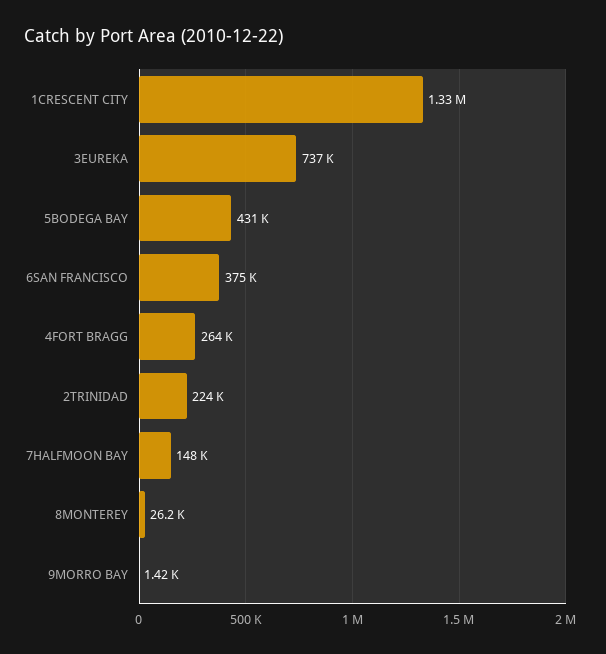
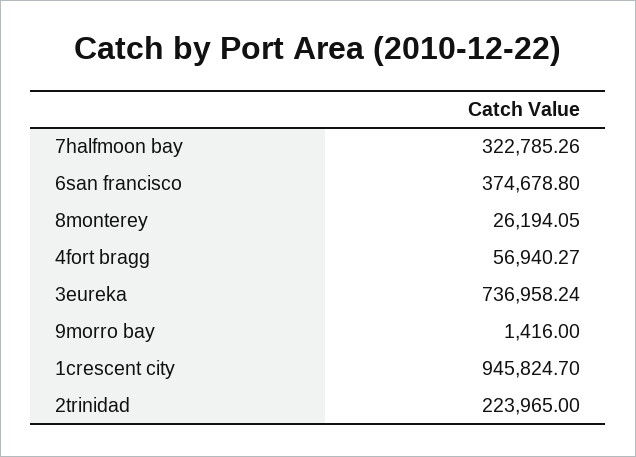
  {
-   "1CRESCENT CITY": 1330000,
+   "1CRESCENT CITY": 945824.7,
    "3EUREKA": 736958.24,
-   "5BODEGA BAY": 431000,
    "6SAN FRANCISCO": 374678.8,
-   "4FORT BRAGG": 264000,
+   "4FORT BRAGG": 56940.27,
    "2TRINIDAD": 223965,
-   "7HALFMOON BAY": 148000,
+   "7HALFMOON BAY": 322785.26,
    "8MONTEREY": 26194.05,
    "9MORRO BAY": 1416
  }

